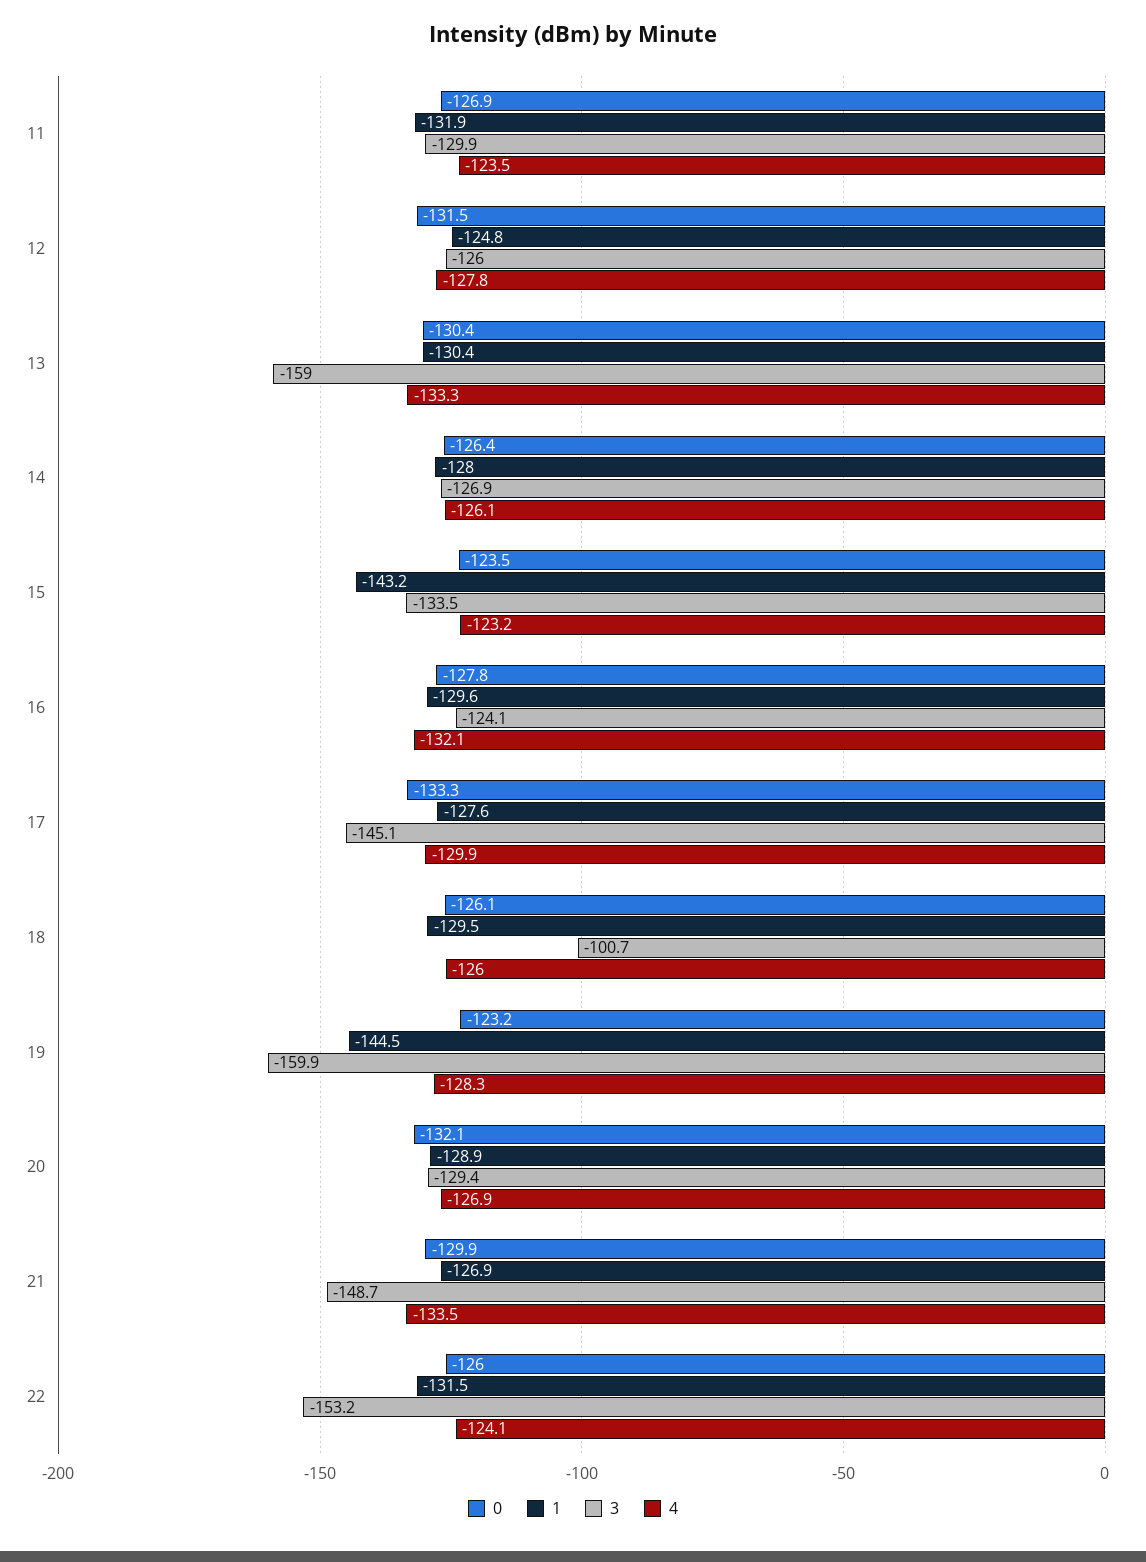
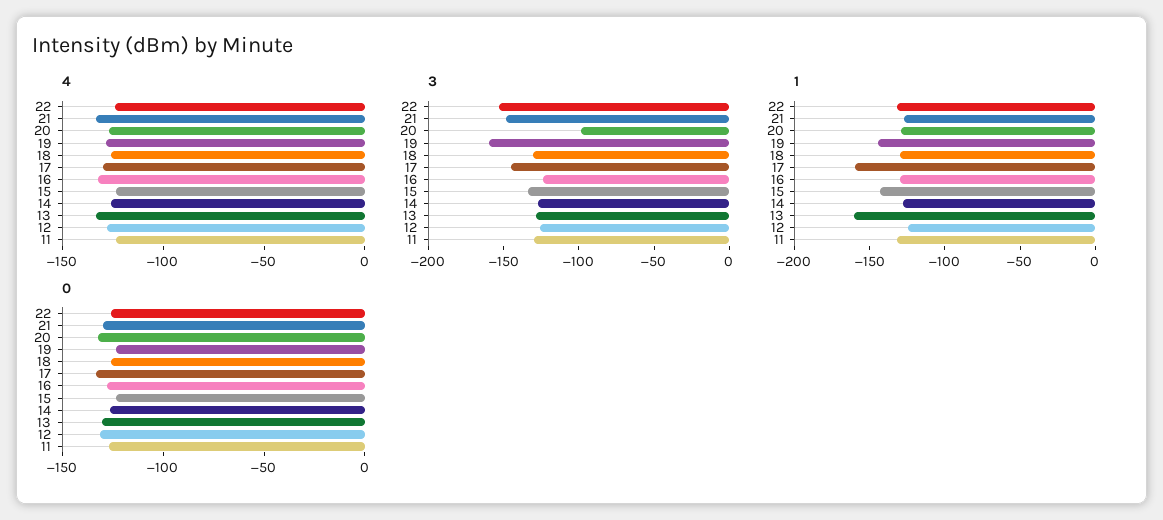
  {
    "0": {
      "11": -126.9,
      "12": -131.5,
      "13": -130.4,
      "14": -126.4,
      "15": -123.5,
      "16": -127.8,
      "17": -133.3,
      "18": -126.1,
      "19": -123.2,
      "20": -132.1,
      "21": -129.9,
      "22": -126
    },
    "1": {
      "11": -131.9,
      "12": -124.8,
-     "13": -130.4,
+     "13": -160,
      "14": -128,
      "15": -143.2,
      "16": -129.6,
-     "17": -127.6,
+     "17": -160,
      "18": -129.5,
      "19": -144.5,
      "20": -128.9,
      "21": -126.9,
      "22": -131.5
    },
    "3": {
      "11": -129.9,
      "12": -126,
-     "13": -159,
+     "13": -130,
      "14": -126.9,
      "15": -133.5,
      "16": -124.1,
      "17": -145.1,
-     "18": -100.7,
+     "18": -130,
      "19": -159.9,
-     "20": -129.4,
+     "20": -100,
      "21": -148.7,
      "22": -153.2
    },
    "4": {
      "11": -123.5,
      "12": -127.8,
      "13": -133.3,
      "14": -126.1,
      "15": -123.2,
      "16": -132.1,
      "17": -129.9,
      "18": -126,
      "19": -128.3,
      "20": -126.9,
      "21": -133.5,
      "22": -124.1
    }
  }

